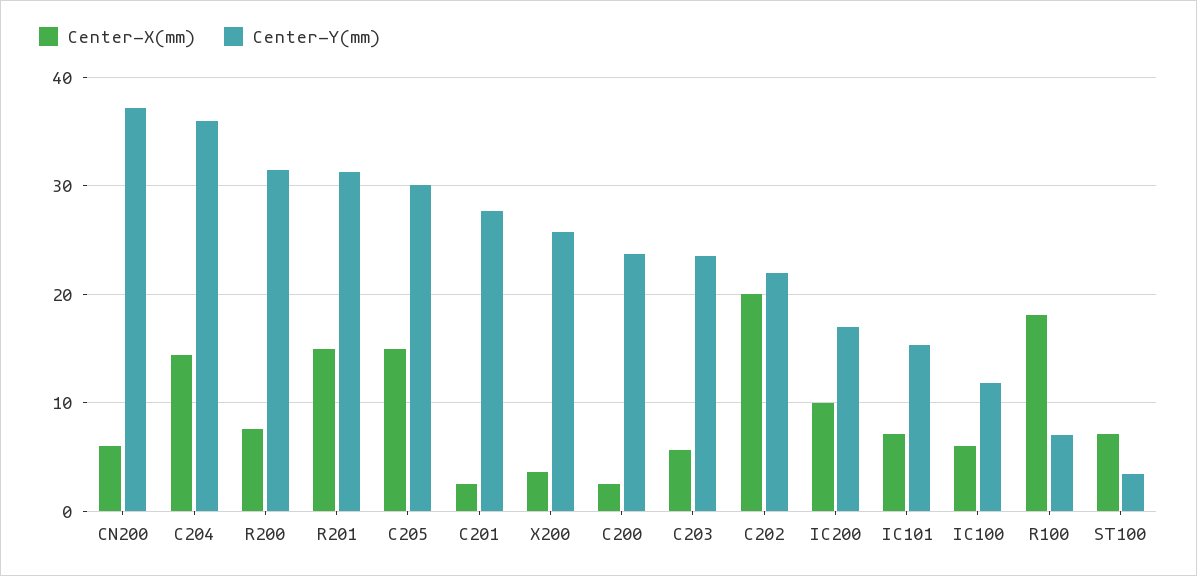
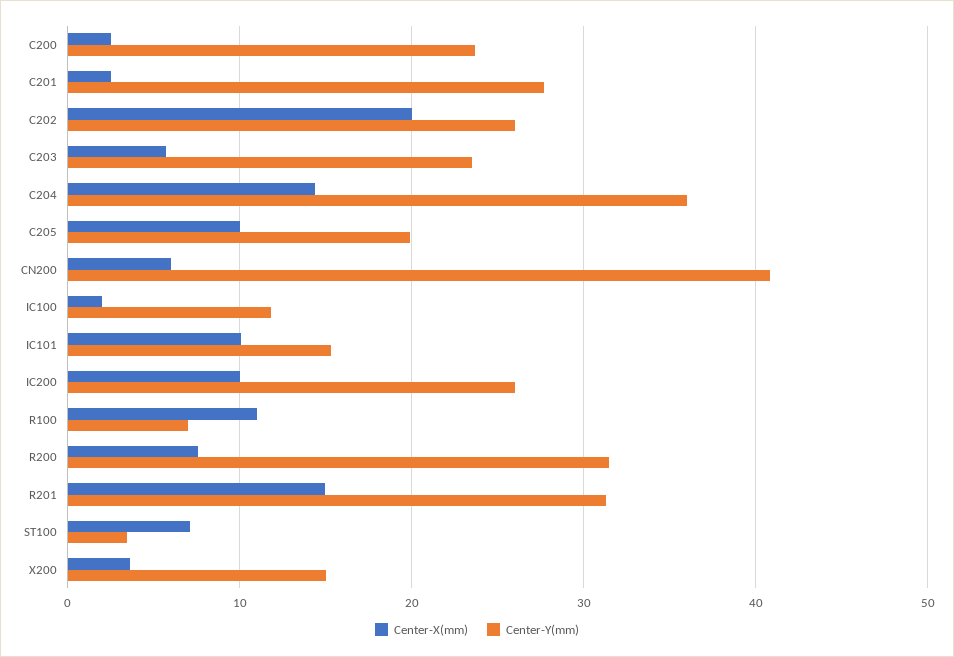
  {
    "Center-X(mm)": {
      "CN200": 6,
      "C204": 14,
      "R200": 8,
      "R201": 15,
-     "C205": 15,
+     "C205": 10,
      "C201": 3,
      "X200": 4,
      "C200": 3,
      "C203": 6,
      "C202": 20,
      "IC200": 10,
-     "IC101": 7,
+     "IC101": 10,
-     "IC100": 6,
+     "IC100": 2,
-     "R100": 18,
+     "R100": 11,
      "ST100": 7
    },
    "Center-Y(mm)": {
-     "CN200": 37,
+     "CN200": 41,
      "C204": 36,
      "R200": 32,
      "R201": 31,
-     "C205": 30,
+     "C205": 20,
      "C201": 28,
-     "X200": 26,
+     "X200": 15,
      "C200": 24,
      "C203": 24,
-     "C202": 22,
+     "C202": 26,
-     "IC200": 17,
+     "IC200": 26,
      "IC101": 15,
      "IC100": 12,
      "R100": 7,
      "ST100": 3
    }
  }

